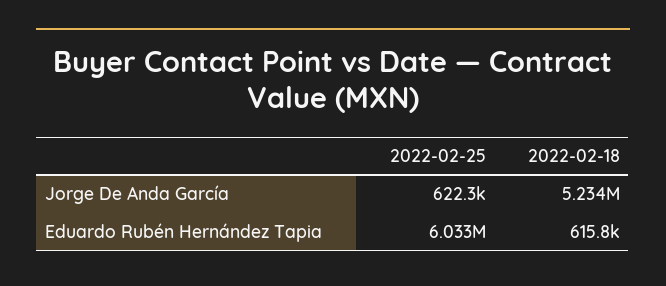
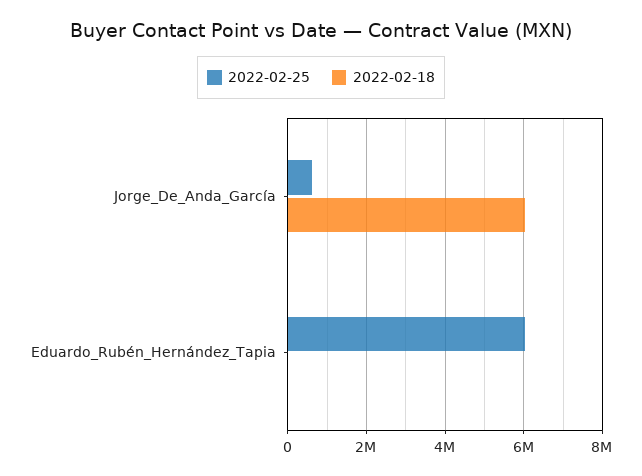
  {
    "2022-02-25": {
      "Jorge De Anda García": 622300,
      "Eduardo Rubén Hernández Tapia": 6033000
    },
    "2022-02-18": {
-     "Jorge De Anda García": 5234000,
+     "Jorge De Anda García": 6000000,
-     "Eduardo Rubén Hernández Tapia": 615800
+     "Eduardo Rubén Hernández Tapia": 0
    }
  }

